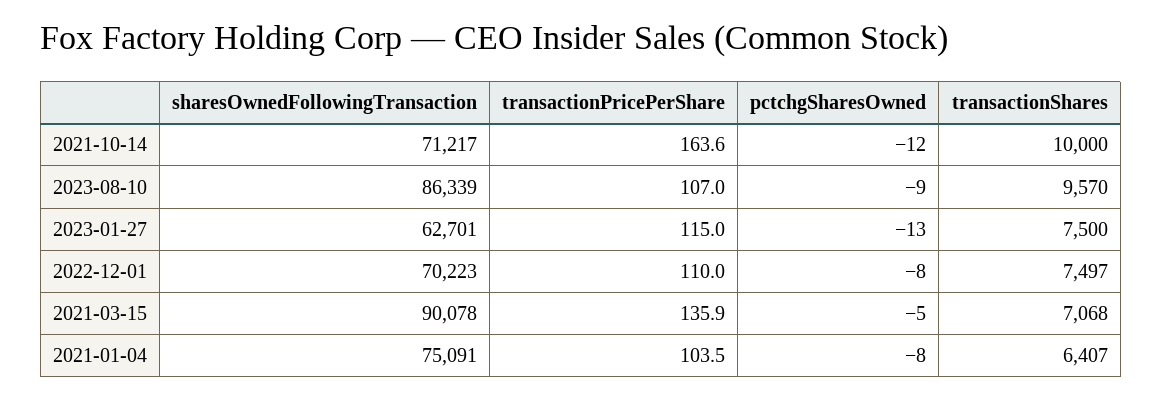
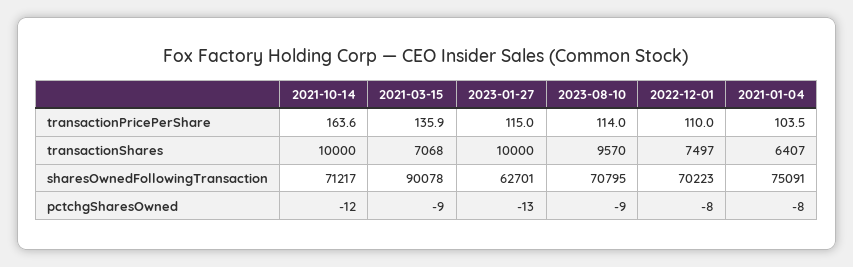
  {
    "sharesOwnedFollowingTransaction": {
      "2021-10-14": 71217,
-     "2023-08-10": 86339,
+     "2023-08-10": 70795,
      "2023-01-27": 62701,
      "2022-12-01": 70223,
      "2021-03-15": 90078,
      "2021-01-04": 75091
    },
    "transactionPricePerShare": {
      "2021-10-14": 163.6,
-     "2023-08-10": 107,
+     "2023-08-10": 114,
      "2023-01-27": 115,
      "2022-12-01": 110,
      "2021-03-15": 135.9,
      "2021-01-04": 103.5
    },
    "pctchgSharesOwned": {
      "2021-10-14": -12,
      "2023-08-10": -9,
      "2023-01-27": -13,
      "2022-12-01": -8,
-     "2021-03-15": -5,
+     "2021-03-15": -9,
      "2021-01-04": -8
    },
    "transactionShares": {
      "2021-10-14": 10000,
      "2023-08-10": 9570,
-     "2023-01-27": 7500,
+     "2023-01-27": 10000,
      "2022-12-01": 7497,
      "2021-03-15": 7068,
      "2021-01-04": 6407
    }
  }

